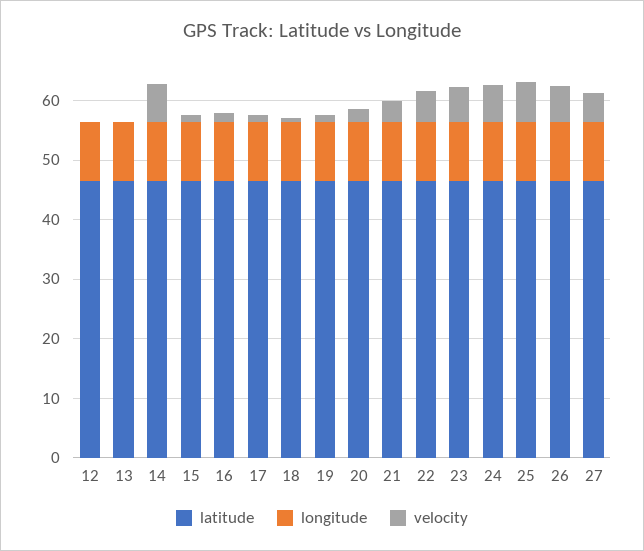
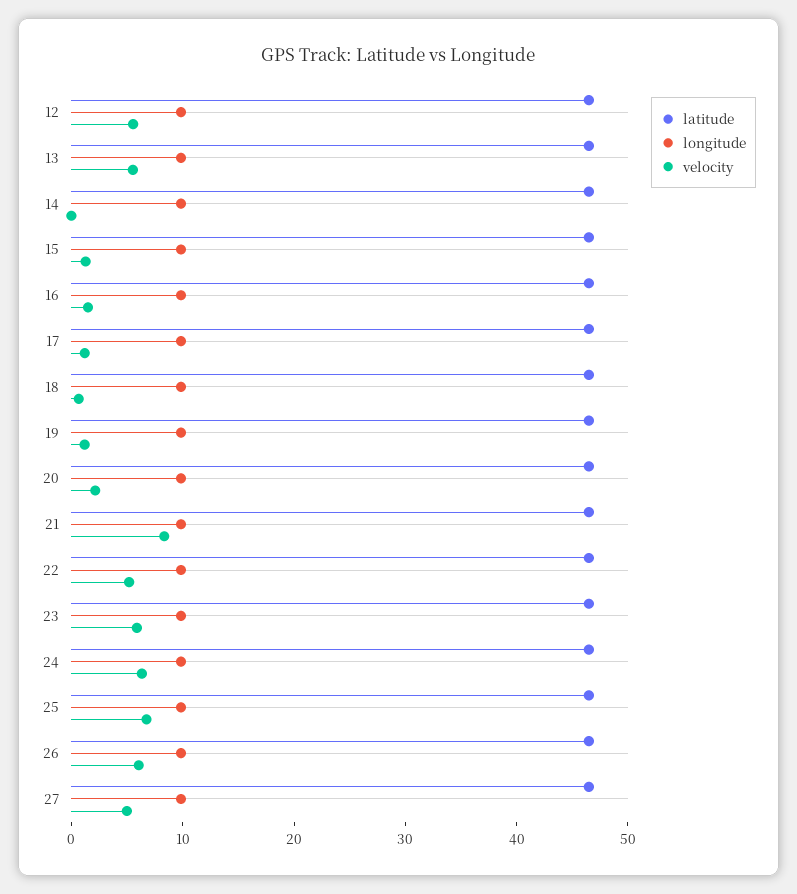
  {
    "latitude": {
      "12": 46,
      "13": 46,
      "14": 46,
      "15": 46,
      "16": 46,
      "17": 46,
      "18": 46,
      "19": 46,
      "20": 46,
      "21": 46,
      "22": 46,
      "23": 46,
      "24": 46,
      "25": 46,
      "26": 46,
      "27": 46
    },
    "longitude": {
      "12": 10,
      "13": 10,
      "14": 10,
      "15": 10,
      "16": 10,
      "17": 10,
      "18": 10,
      "19": 10,
      "20": 10,
      "21": 10,
      "22": 10,
      "23": 10,
      "24": 10,
      "25": 10,
      "26": 10,
      "27": 10
    },
    "velocity": {
-     "12": 0,
+     "12": 6,
-     "13": 0,
+     "13": 6,
-     "14": 6,
+     "14": 0,
      "15": 2,
      "16": 2,
      "17": 2,
      "18": 0,
      "19": 2,
      "20": 2,
-     "21": 4,
+     "21": 8,
      "22": 6,
      "23": 6,
      "24": 6,
      "25": 6,
      "26": 6,
      "27": 4
    }
  }

